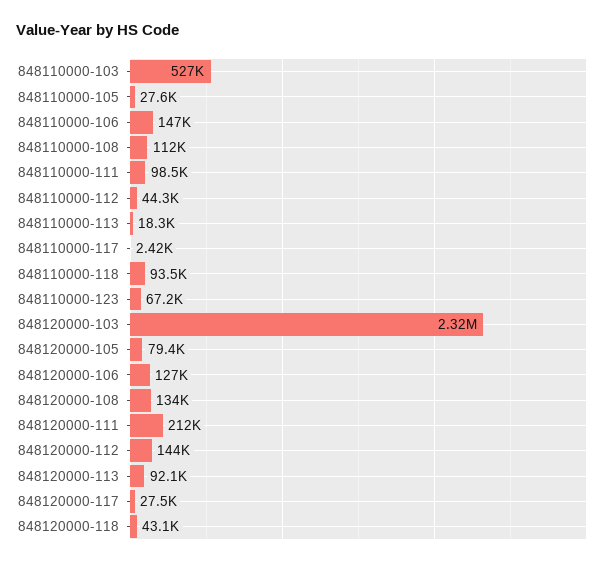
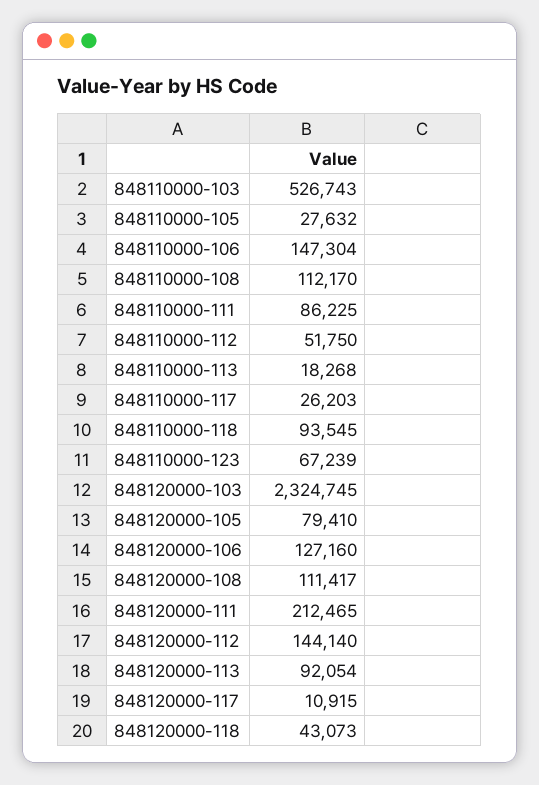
  {
    "848110000-103": 526743,
    "848110000-105": 27632,
    "848110000-106": 147304,
    "848110000-108": 112170,
-   "848110000-111": 98500,
+   "848110000-111": 86225,
-   "848110000-112": 44300,
+   "848110000-112": 51750,
    "848110000-113": 18268,
-   "848110000-117": 2420,
+   "848110000-117": 26203,
    "848110000-118": 93545,
    "848110000-123": 67239,
    "848120000-103": 2324745,
    "848120000-105": 79410,
    "848120000-106": 127160,
-   "848120000-108": 134000,
+   "848120000-108": 111417,
    "848120000-111": 212465,
    "848120000-112": 144140,
    "848120000-113": 92054,
-   "848120000-117": 27500,
+   "848120000-117": 10915,
    "848120000-118": 43073
  }

